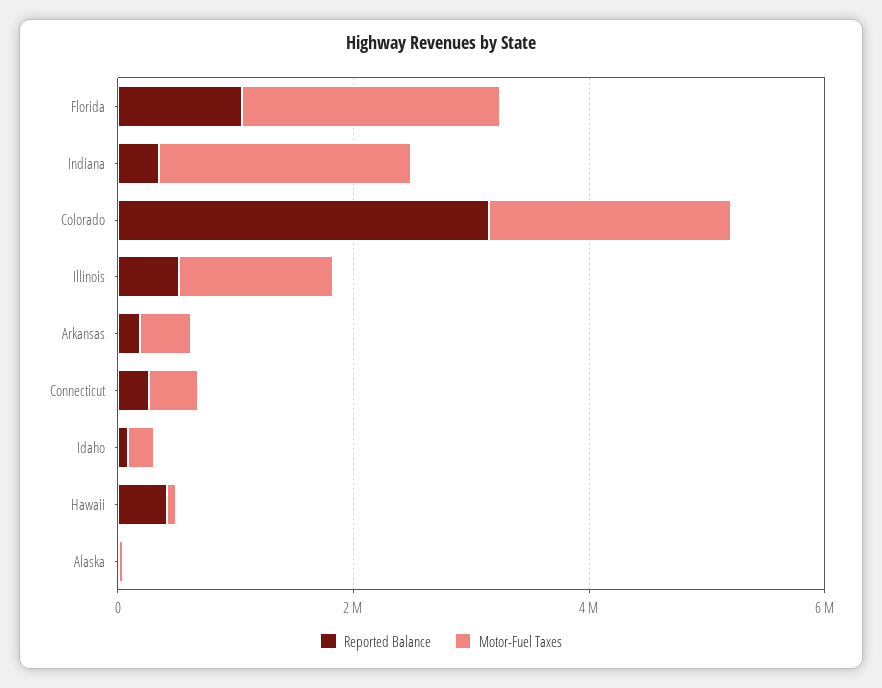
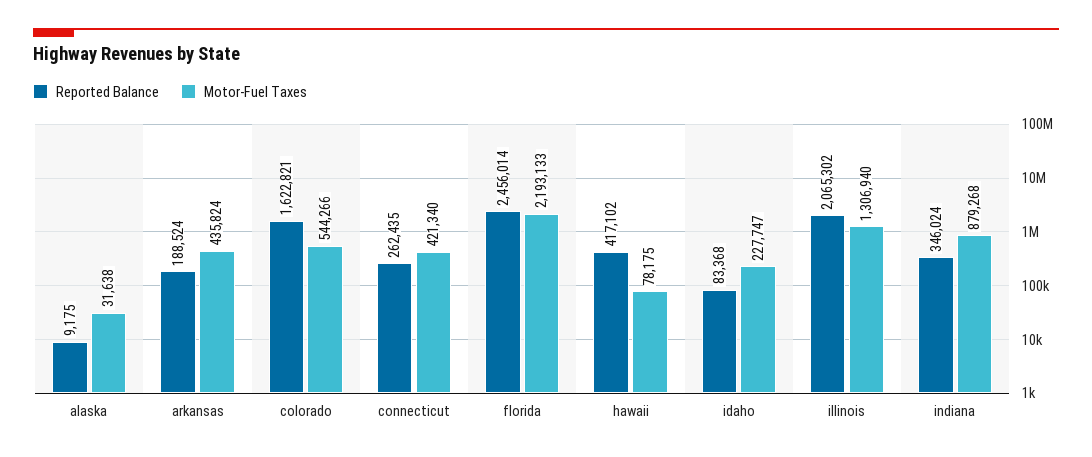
  {
    "Reported Balance": {
-     "Florida": 1000000,
+     "Florida": 2456014,
      "Indiana": 346024,
-     "Colorado": 3000000,
+     "Colorado": 1622821,
-     "Illinois": 500000,
+     "Illinois": 2065302,
      "Arkansas": 188524,
      "Connecticut": 262435,
      "Idaho": 83368,
      "Hawaii": 417102,
      "Alaska": 9175
    },
    "Motor-Fuel Taxes": {
      "Florida": 2193133,
-     "Indiana": 2000000,
+     "Indiana": 879268,
-     "Colorado": 2000000,
+     "Colorado": 544266,
      "Illinois": 1306940,
      "Arkansas": 435824,
      "Connecticut": 421340,
      "Idaho": 227747,
      "Hawaii": 78175,
      "Alaska": 31638
    }
  }

